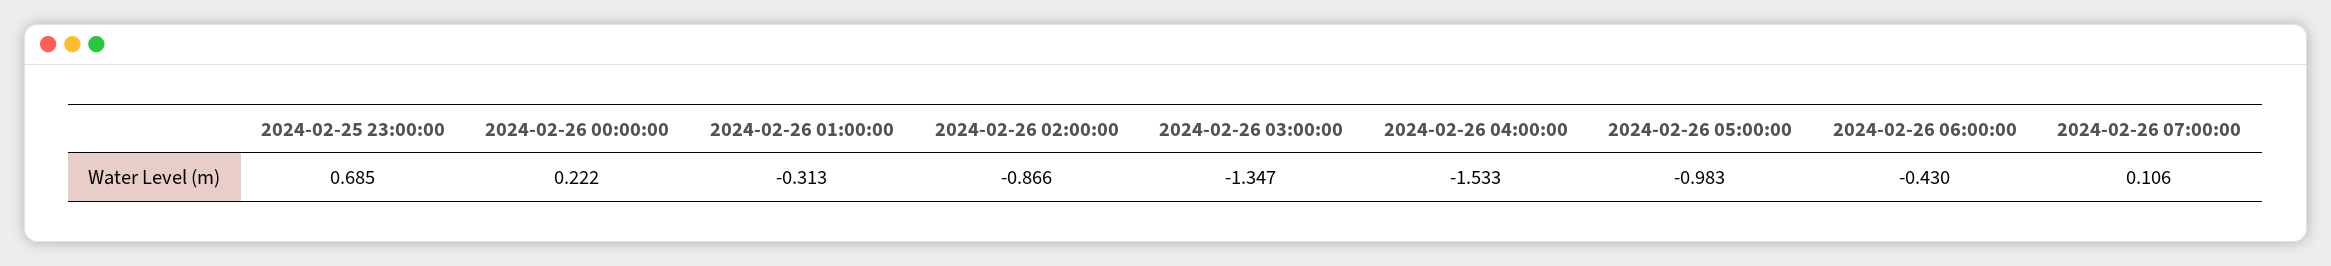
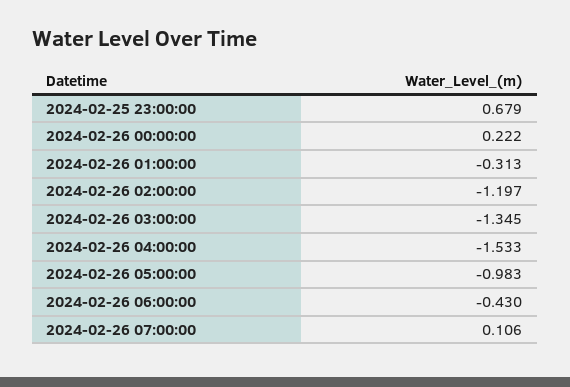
  {
-   "2024-02-25 23:00:00": 0.685,
+   "2024-02-25 23:00:00": 0.679,
    "2024-02-26 00:00:00": 0.222,
    "2024-02-26 01:00:00": -0.313,
-   "2024-02-26 02:00:00": -0.866,
+   "2024-02-26 02:00:00": -1.197,
-   "2024-02-26 03:00:00": -1.347,
+   "2024-02-26 03:00:00": -1.345,
    "2024-02-26 04:00:00": -1.533,
    "2024-02-26 05:00:00": -0.983,
    "2024-02-26 06:00:00": -0.43,
    "2024-02-26 07:00:00": 0.106
  }

